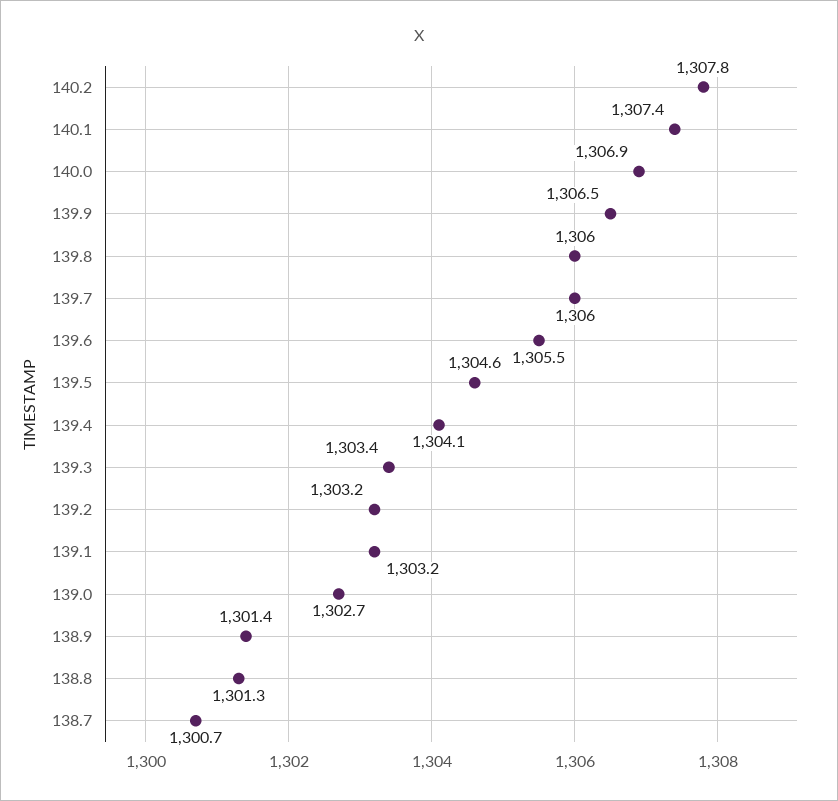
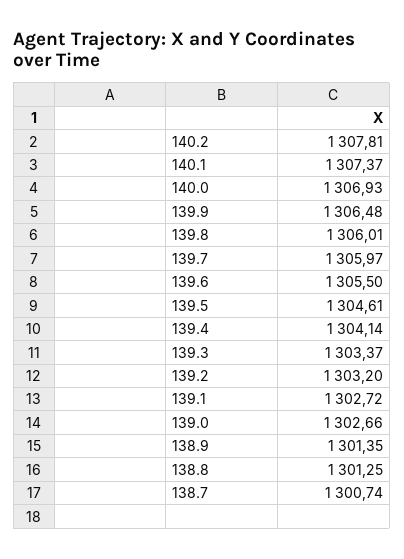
  {
    "140.2": 1307.81,
    "140.1": 1307.37,
    "140.0": 1306.93,
    "139.9": 1306.48,
    "139.8": 1306.01,
    "139.7": 1305.97,
    "139.6": 1305.5,
    "139.5": 1304.61,
    "139.4": 1304.14,
    "139.3": 1303.37,
    "139.2": 1303.2,
-   "139.1": 1303.2,
+   "139.1": 1302.72,
    "139.0": 1302.66,
    "138.9": 1301.35,
    "138.8": 1301.25,
    "138.7": 1300.74
  }

